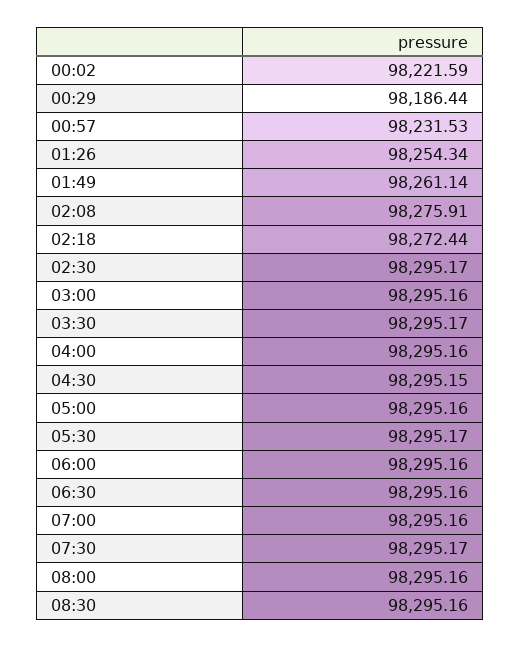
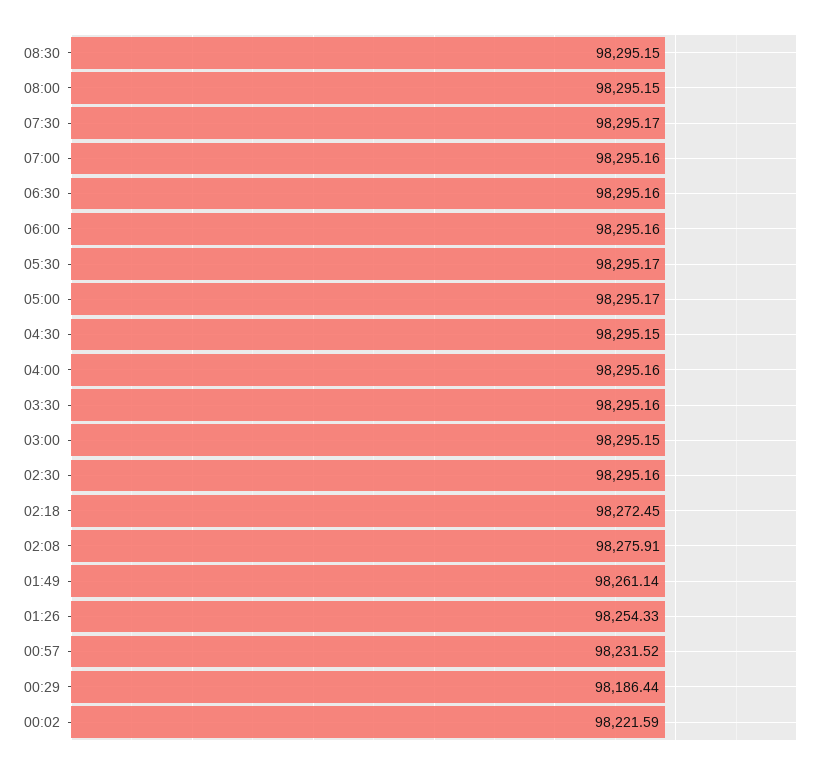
  {
    "00:02": 98221.59,
    "00:29": 98186.44,
-   "00:57": 98231.53,
+   "00:57": 98231.52,
-   "01:26": 98254.34,
+   "01:26": 98254.33,
    "01:49": 98261.14,
    "02:08": 98275.91,
-   "02:18": 98272.44,
+   "02:18": 98272.45,
-   "02:30": 98295.17,
+   "02:30": 98295.16,
-   "03:00": 98295.16,
+   "03:00": 98295.15,
-   "03:30": 98295.17,
+   "03:30": 98295.16,
    "04:00": 98295.16,
    "04:30": 98295.15,
-   "05:00": 98295.16,
+   "05:00": 98295.17,
    "05:30": 98295.17,
    "06:00": 98295.16,
    "06:30": 98295.16,
    "07:00": 98295.16,
    "07:30": 98295.17,
-   "08:00": 98295.16,
+   "08:00": 98295.15,
-   "08:30": 98295.16
+   "08:30": 98295.15
  }

